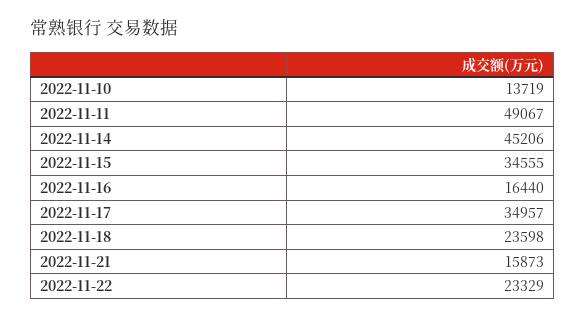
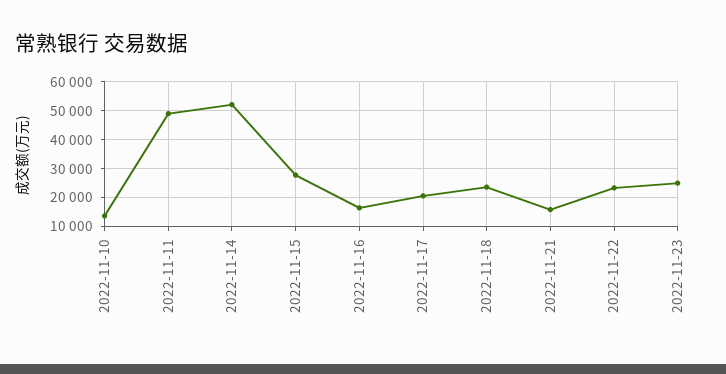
  {
    "2022-11-10": 13719,
    "2022-11-11": 49067,
-   "2022-11-14": 45206,
+   "2022-11-14": 52500,
-   "2022-11-15": 34555,
+   "2022-11-15": 27500,
    "2022-11-16": 16440,
-   "2022-11-17": 34957,
+   "2022-11-17": 20000,
    "2022-11-18": 23598,
    "2022-11-21": 15873,
-   "2022-11-22": 23329
+   "2022-11-22": 23329,
+   "2022-11-23": 25000
  }

